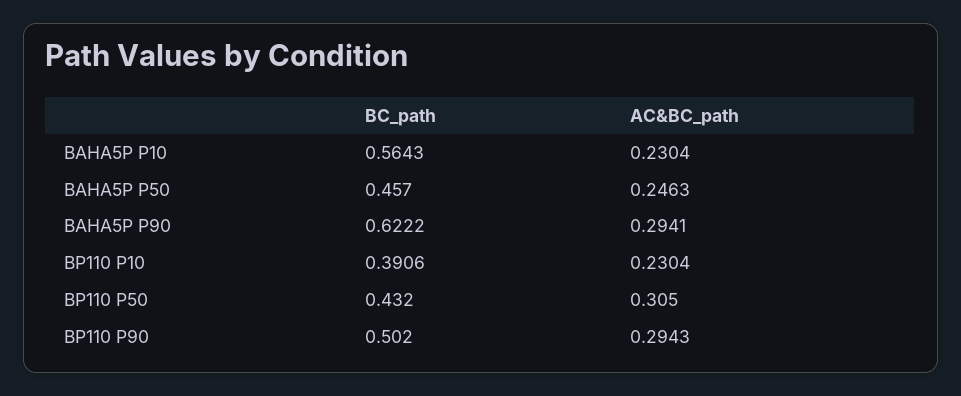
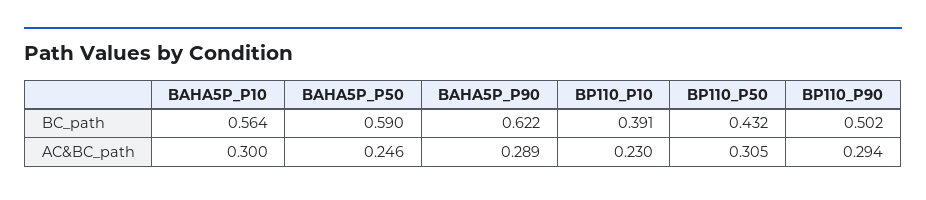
  {
    "BC_path": {
      "BAHA5P P10": 0.5643,
-     "BAHA5P P50": 0.457,
+     "BAHA5P P50": 0.59,
      "BAHA5P P90": 0.6222,
      "BP110 P10": 0.3906,
      "BP110 P50": 0.432,
      "BP110 P90": 0.502
    },
    "AC&BC_path": {
-     "BAHA5P P10": 0.2304,
+     "BAHA5P P10": 0.3,
      "BAHA5P P50": 0.2463,
-     "BAHA5P P90": 0.2941,
+     "BAHA5P P90": 0.289,
      "BP110 P10": 0.2304,
      "BP110 P50": 0.305,
      "BP110 P90": 0.2943
    }
  }

